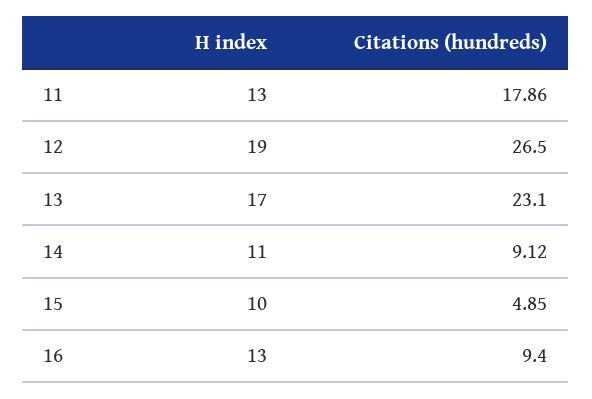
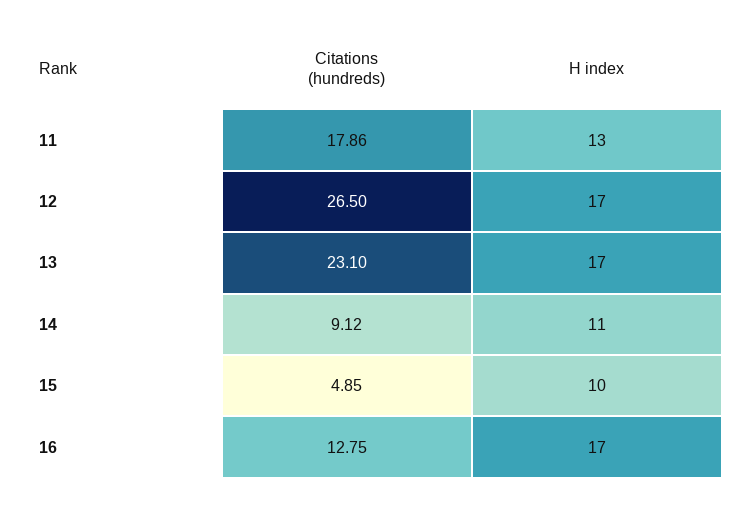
  {
    "H index": {
      "11": 13,
-     "12": 19,
+     "12": 17,
      "13": 17,
      "14": 11,
      "15": 10,
-     "16": 13
+     "16": 17
    },
    "Citations (hundreds)": {
      "11": 17.86,
      "12": 26.5,
      "13": 23.1,
      "14": 9.12,
      "15": 4.85,
-     "16": 9.4
+     "16": 12.75
    }
  }

